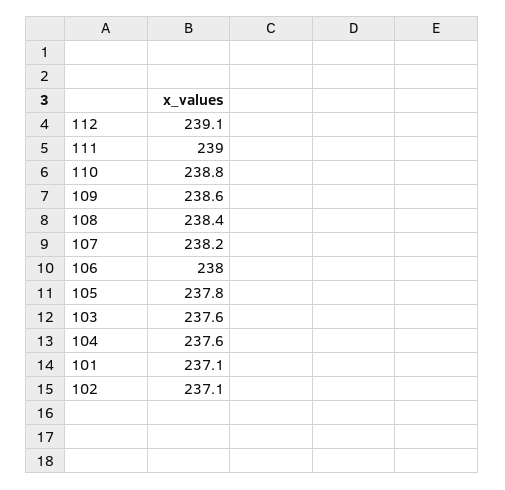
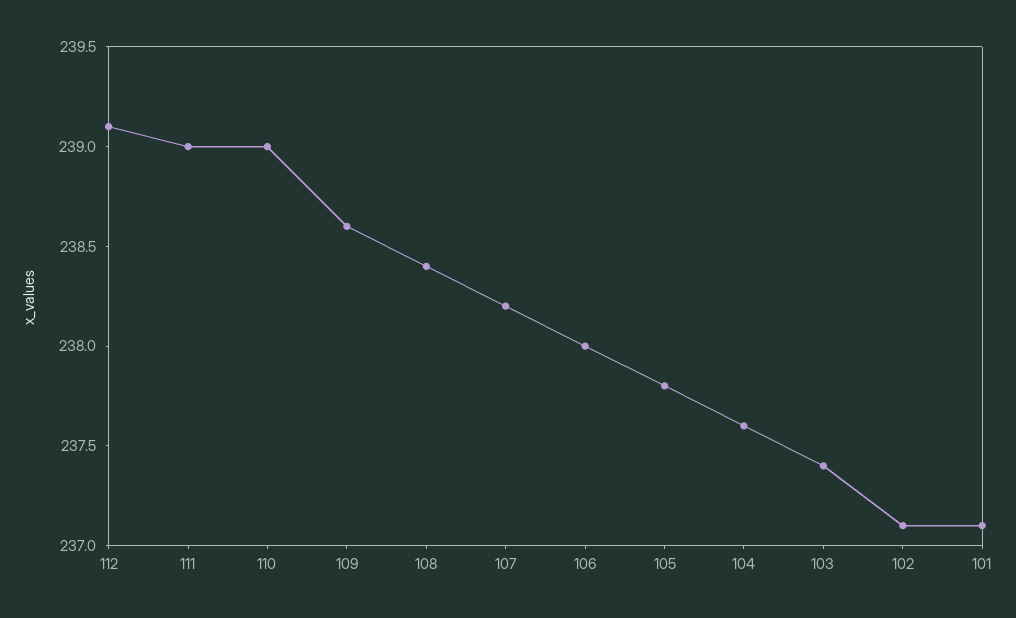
  {
    "112": 239.1,
    "111": 239,
-   "110": 238.8,
+   "110": 239,
    "109": 238.6,
    "108": 238.4,
    "107": 238.2,
    "106": 238,
    "105": 237.8,
-   "103": 237.6,
+   "103": 237.4,
    "104": 237.6,
    "101": 237.1,
    "102": 237.1
  }

